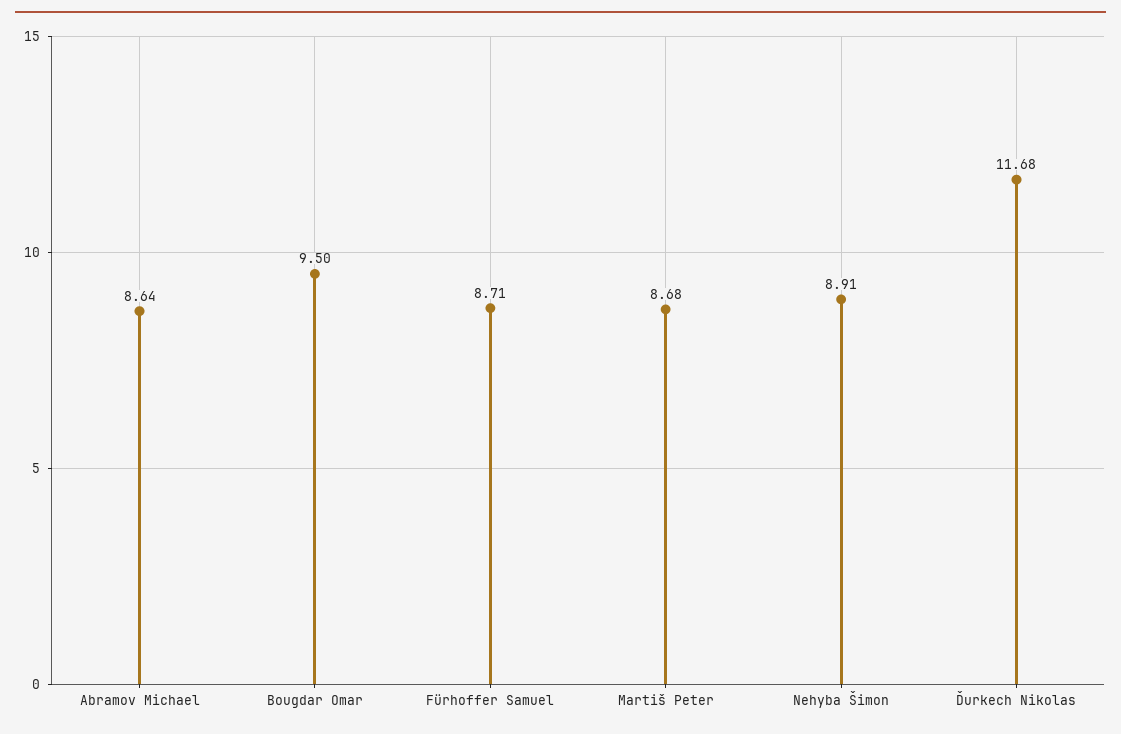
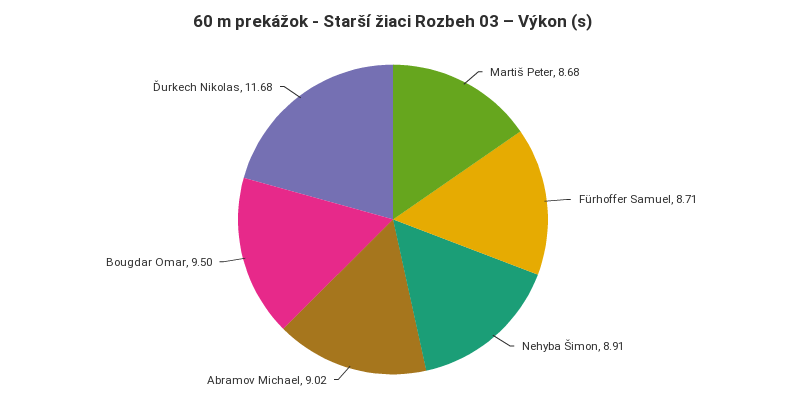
  {
-   "Abramov Michael": 8.64,
+   "Abramov Michael": 9.02,
    "Bougdar Omar": 9.5,
    "Fürhoffer Samuel": 8.71,
    "Martiš Peter": 8.68,
    "Nehyba Šimon": 8.91,
    "Ďurkech Nikolas": 11.68
  }

